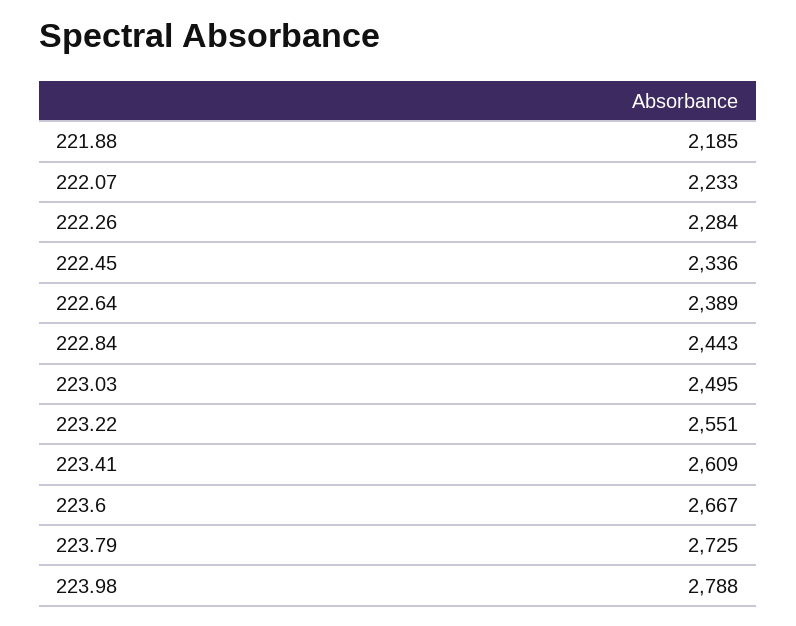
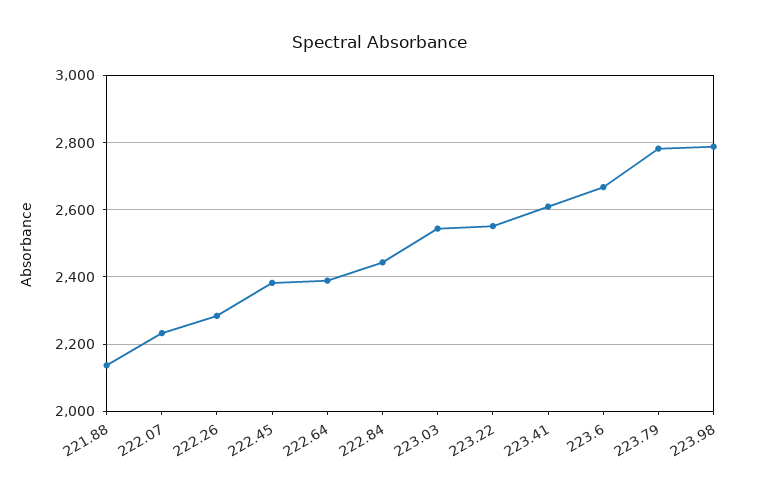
  {
-   "221.88": 2185,
+   "221.88": 2140,
    "222.07": 2233,
    "222.26": 2284,
-   "222.45": 2336,
+   "222.45": 2380,
    "222.64": 2389,
    "222.84": 2443,
-   "223.03": 2495,
+   "223.03": 2540,
    "223.22": 2551,
    "223.41": 2609,
    "223.6": 2667,
-   "223.79": 2725,
+   "223.79": 2780,
    "223.98": 2788
  }

